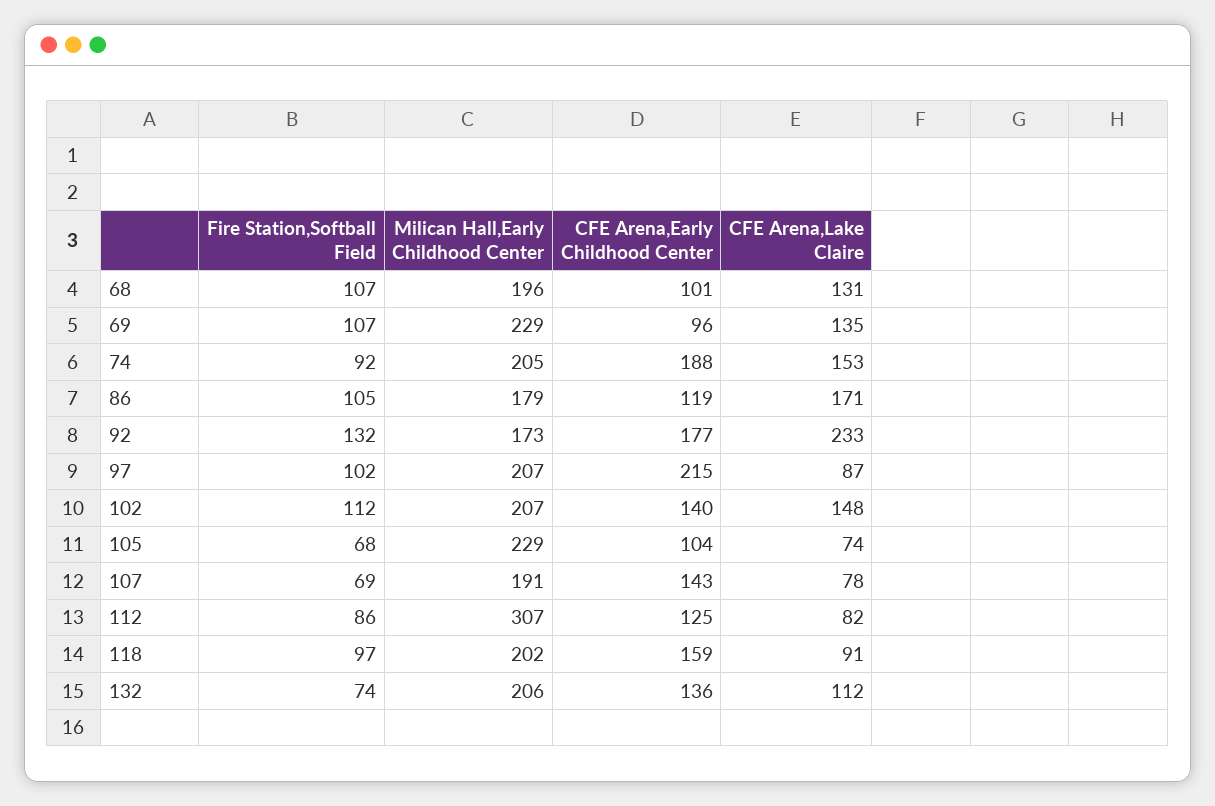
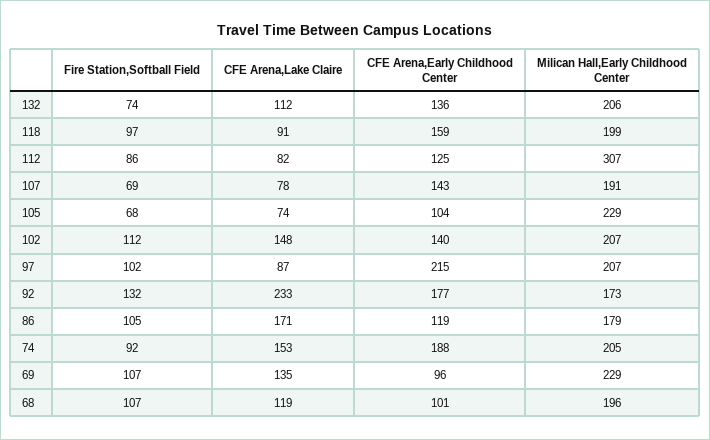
  {
    "Fire Station,Softball Field": {
      "68": 107,
      "69": 107,
      "74": 92,
      "86": 105,
      "92": 132,
      "97": 102,
      "102": 112,
      "105": 68,
      "107": 69,
      "112": 86,
      "118": 97,
      "132": 74
    },
    "Milican Hall,Early Childhood Center": {
      "68": 196,
      "69": 229,
      "74": 205,
      "86": 179,
      "92": 173,
      "97": 207,
      "102": 207,
      "105": 229,
      "107": 191,
      "112": 307,
-     "118": 202,
+     "118": 199,
      "132": 206
    },
    "CFE Arena,Early Childhood Center": {
      "68": 101,
      "69": 96,
      "74": 188,
      "86": 119,
      "92": 177,
      "97": 215,
      "102": 140,
      "105": 104,
      "107": 143,
      "112": 125,
      "118": 159,
      "132": 136
    },
    "CFE Arena,Lake Claire": {
-     "68": 131,
+     "68": 119,
      "69": 135,
      "74": 153,
      "86": 171,
      "92": 233,
      "97": 87,
      "102": 148,
      "105": 74,
      "107": 78,
      "112": 82,
      "118": 91,
      "132": 112
    }
  }

